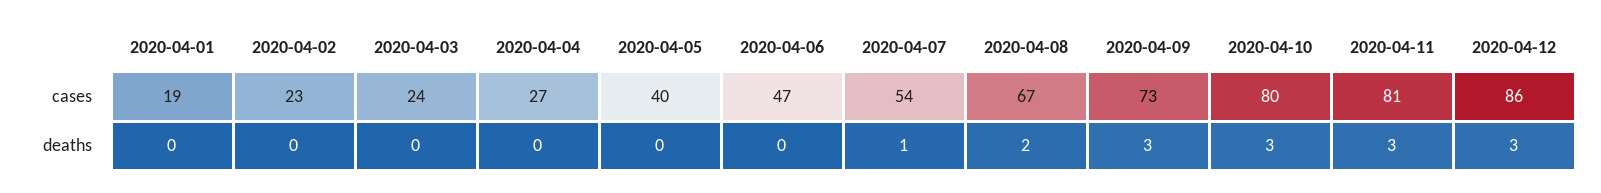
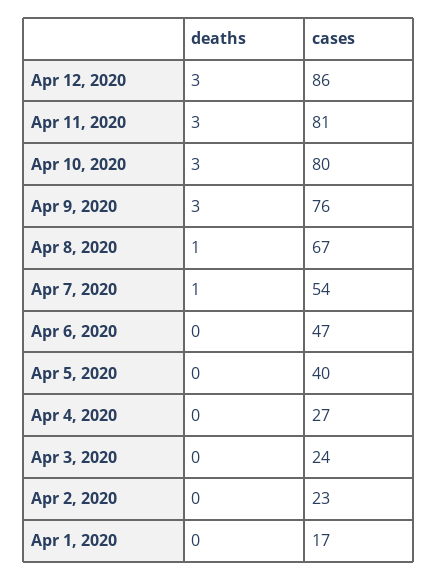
  {
    "2020-04-01": {
-     "cases": 19,
+     "cases": 17,
      "deaths": 0
    },
    "2020-04-02": {
      "cases": 23,
      "deaths": 0
    },
    "2020-04-03": {
      "cases": 24,
      "deaths": 0
    },
    "2020-04-04": {
      "cases": 27,
      "deaths": 0
    },
    "2020-04-05": {
      "cases": 40,
      "deaths": 0
    },
    "2020-04-06": {
      "cases": 47,
      "deaths": 0
    },
    "2020-04-07": {
      "cases": 54,
      "deaths": 1
    },
    "2020-04-08": {
      "cases": 67,
-     "deaths": 2
+     "deaths": 1
    },
    "2020-04-09": {
-     "cases": 73,
+     "cases": 76,
      "deaths": 3
    },
    "2020-04-10": {
      "cases": 80,
      "deaths": 3
    },
    "2020-04-11": {
      "cases": 81,
      "deaths": 3
    },
    "2020-04-12": {
      "cases": 86,
      "deaths": 3
    }
  }

